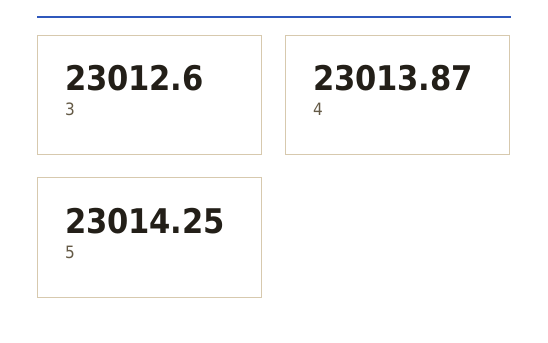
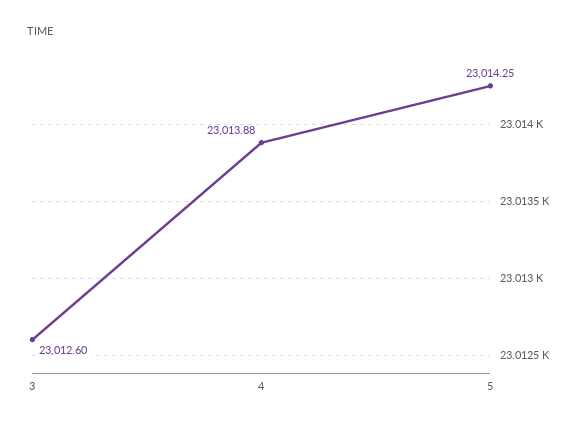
  {
    "3": 23012.6,
-   "4": 23013.87,
+   "4": 23013.88,
    "5": 23014.25
  }

